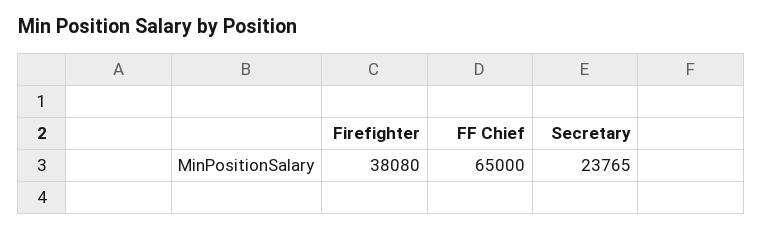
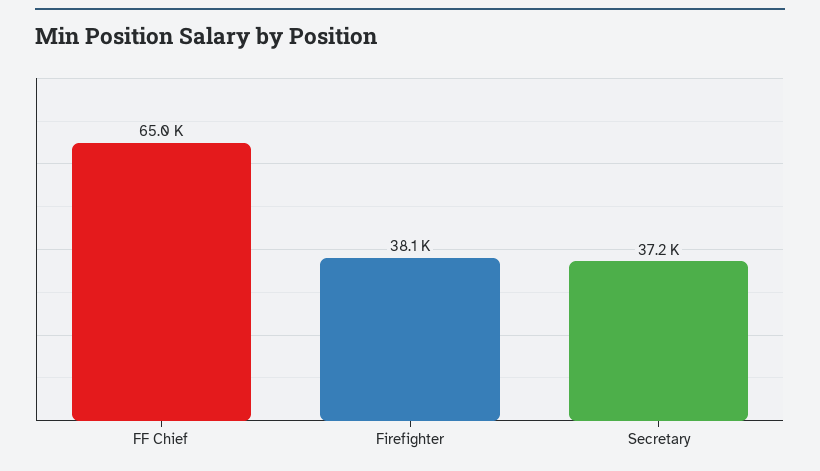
  {
    "Firefighter": 38080,
    "FF Chief": 65000,
-   "Secretary": 23765
+   "Secretary": 37200
  }

